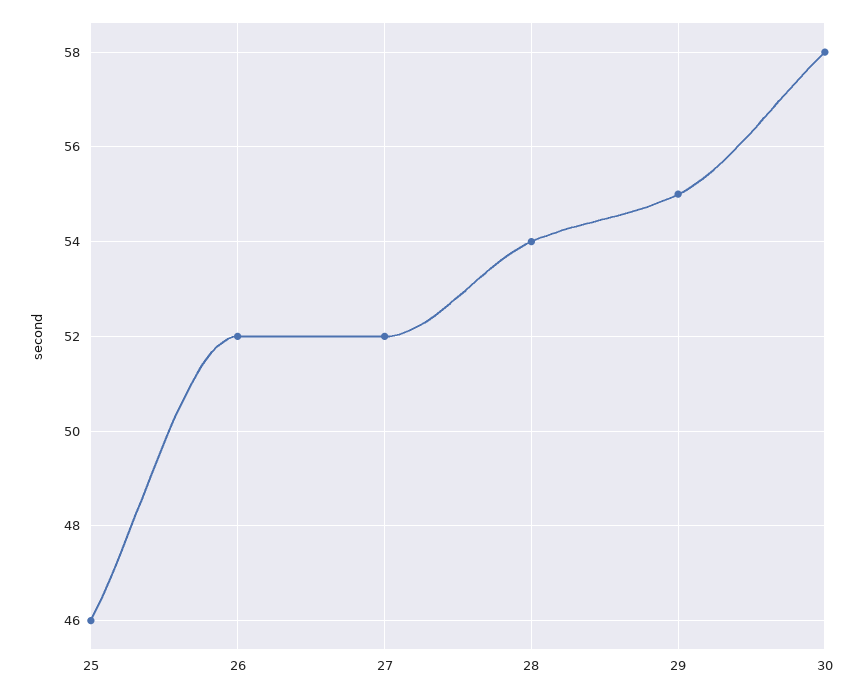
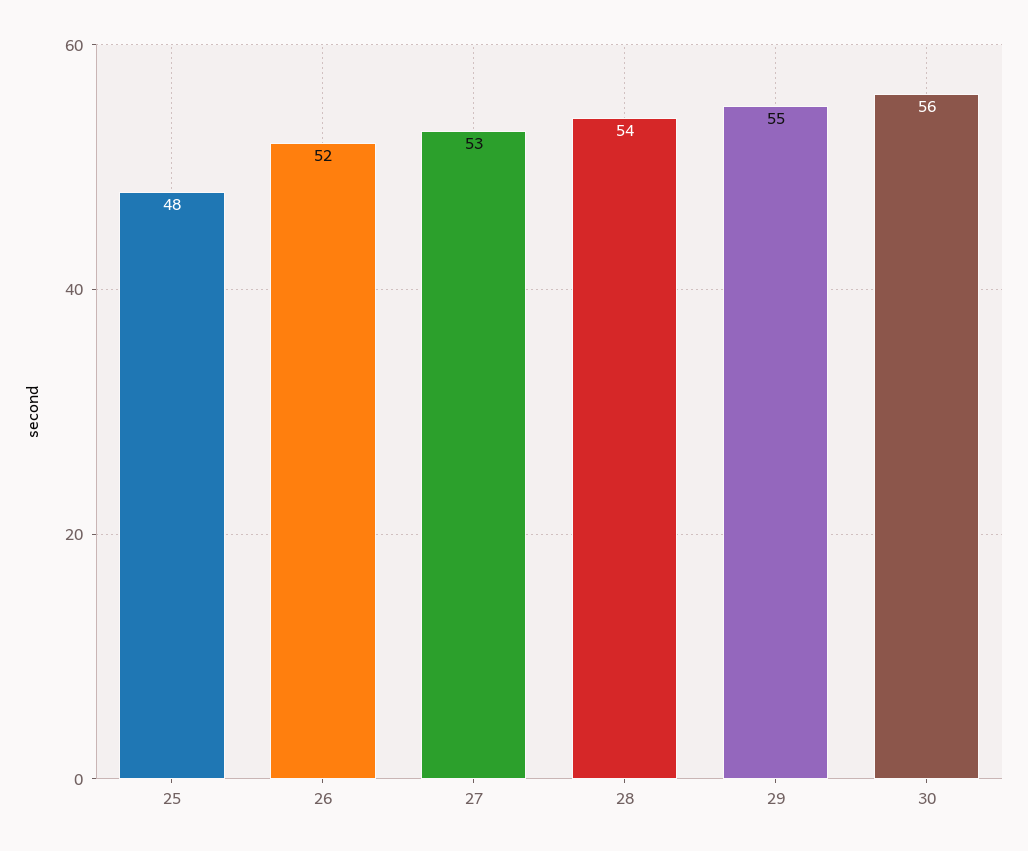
  {
-   "25": 46,
+   "25": 48,
    "26": 52,
-   "27": 52,
+   "27": 53,
    "28": 54,
    "29": 55,
-   "30": 58
+   "30": 56
  }

